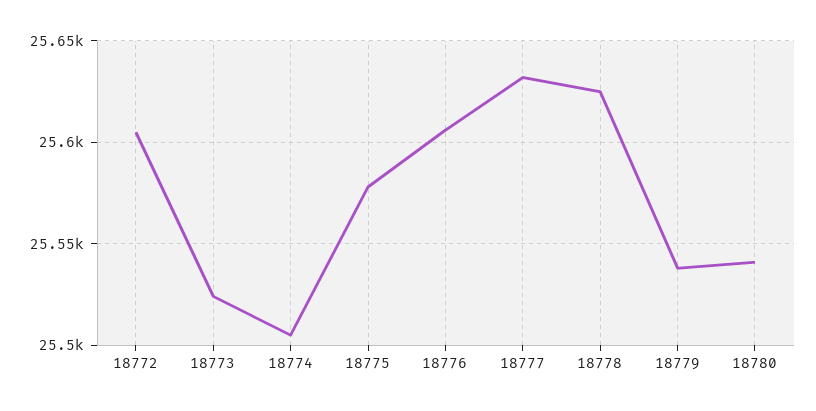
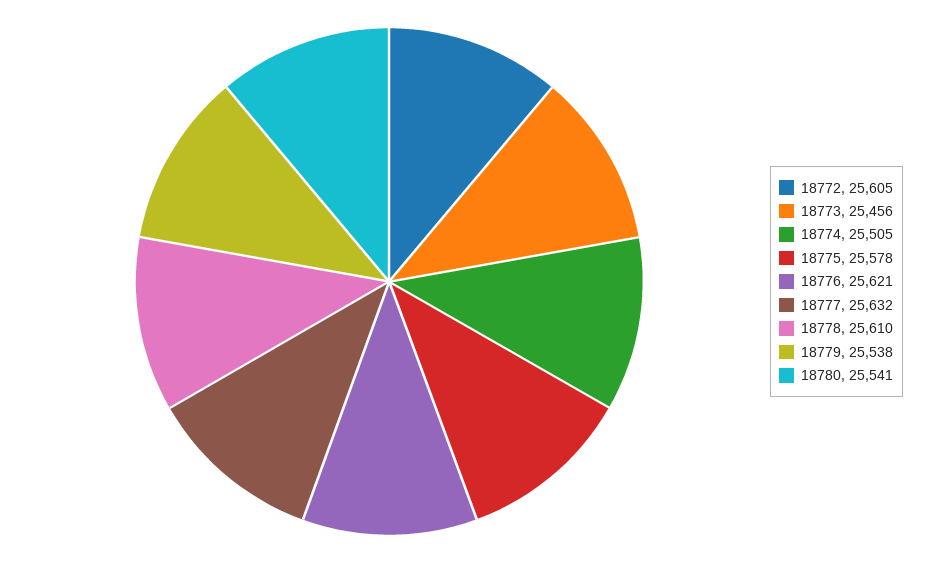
  {
    "18772": 25605,
-   "18773": 25525,
+   "18773": 25456,
    "18774": 25505,
    "18775": 25578,
-   "18776": 25605,
+   "18776": 25621,
    "18777": 25632,
-   "18778": 25625,
+   "18778": 25610,
    "18779": 25538,
    "18780": 25541
  }

